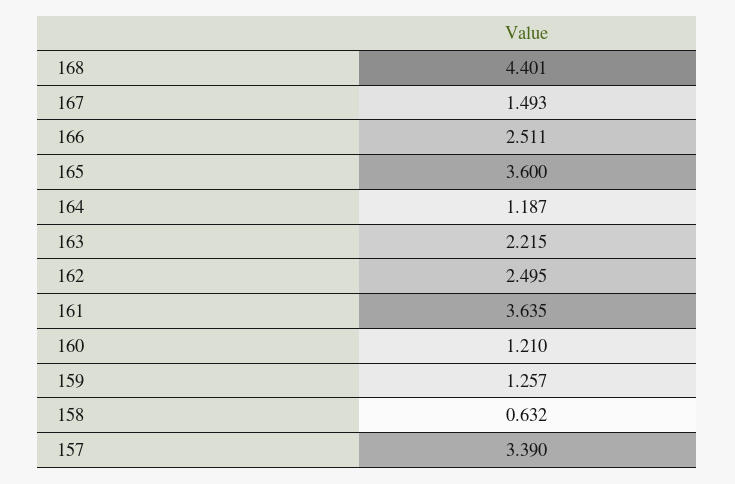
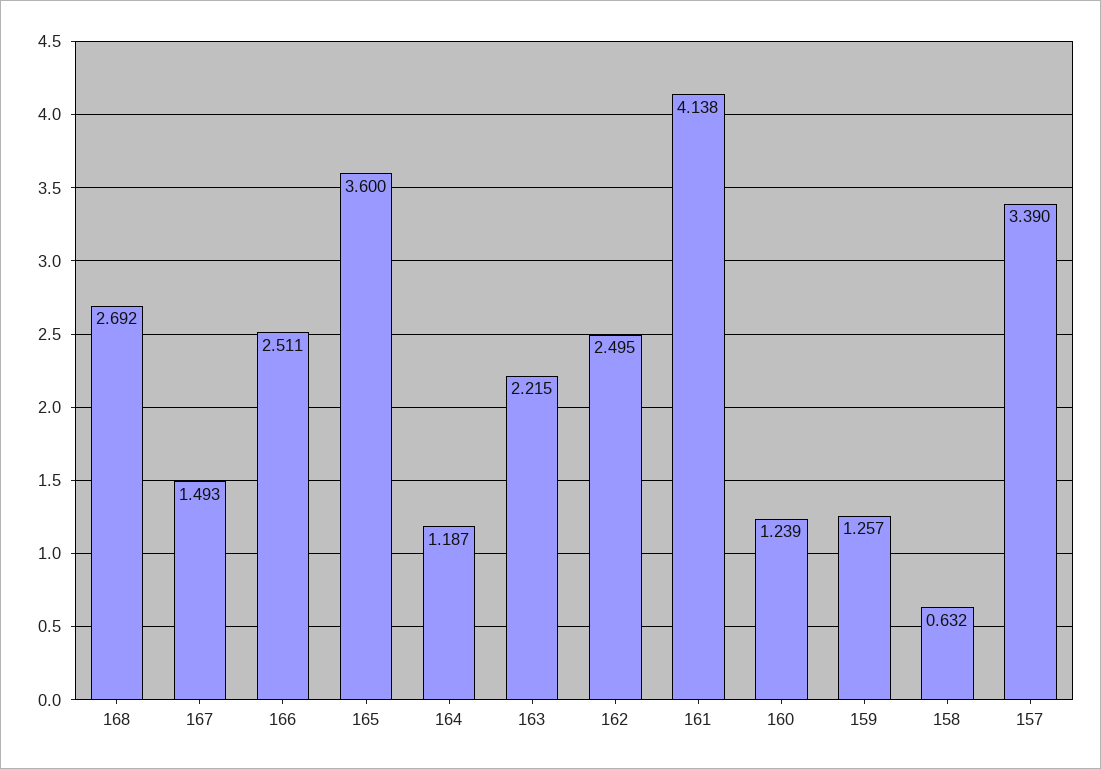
  {
-   "168": 4.401,
+   "168": 2.692,
    "167": 1.493,
    "166": 2.511,
    "165": 3.6,
    "164": 1.187,
    "163": 2.215,
    "162": 2.495,
-   "161": 3.635,
+   "161": 4.138,
-   "160": 1.21,
+   "160": 1.239,
    "159": 1.257,
    "158": 0.632,
    "157": 3.39
  }

